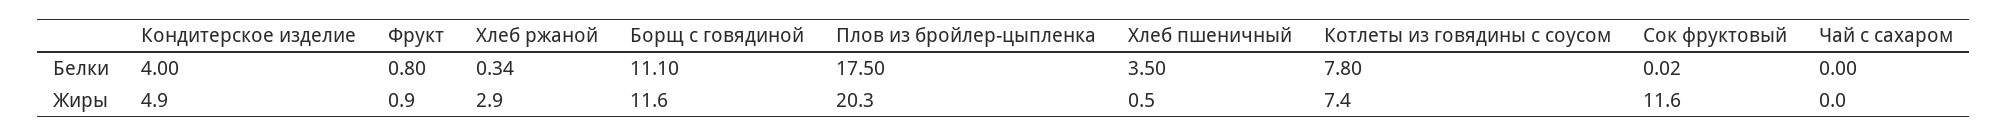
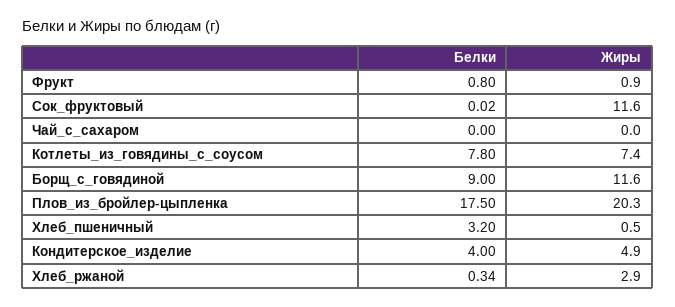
  {
    "Кондитерское изделие": {
      "Белки": 4,
      "Жиры": 4.9
    },
    "Фрукт": {
      "Белки": 0.8,
      "Жиры": 0.9
    },
    "Хлеб ржаной": {
      "Белки": 0.34,
      "Жиры": 2.9
    },
    "Борщ с говядиной": {
-     "Белки": 11.1,
+     "Белки": 9,
      "Жиры": 11.6
    },
    "Плов из бройлер-цыпленка": {
      "Белки": 17.5,
      "Жиры": 20.3
    },
    "Хлеб пшеничный": {
-     "Белки": 3.5,
+     "Белки": 3.2,
      "Жиры": 0.5
    },
    "Котлеты из говядины с соусом": {
      "Белки": 7.8,
      "Жиры": 7.4
    },
    "Сок фруктовый": {
      "Белки": 0.02,
      "Жиры": 11.6
    },
    "Чай с сахаром": {
      "Белки": 0,
      "Жиры": 0
    }
  }

